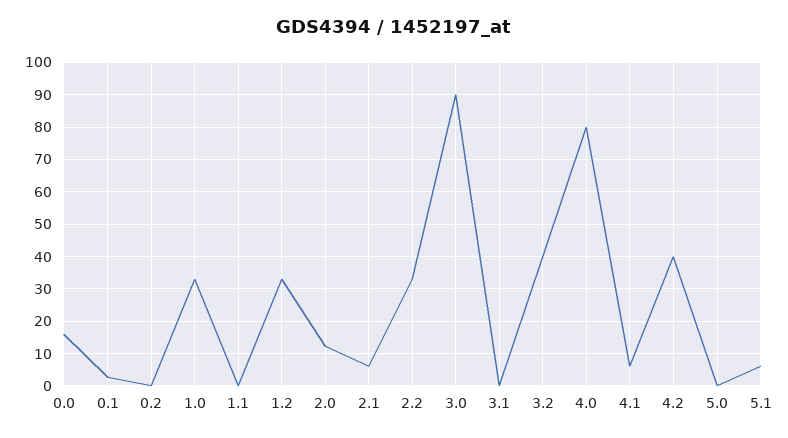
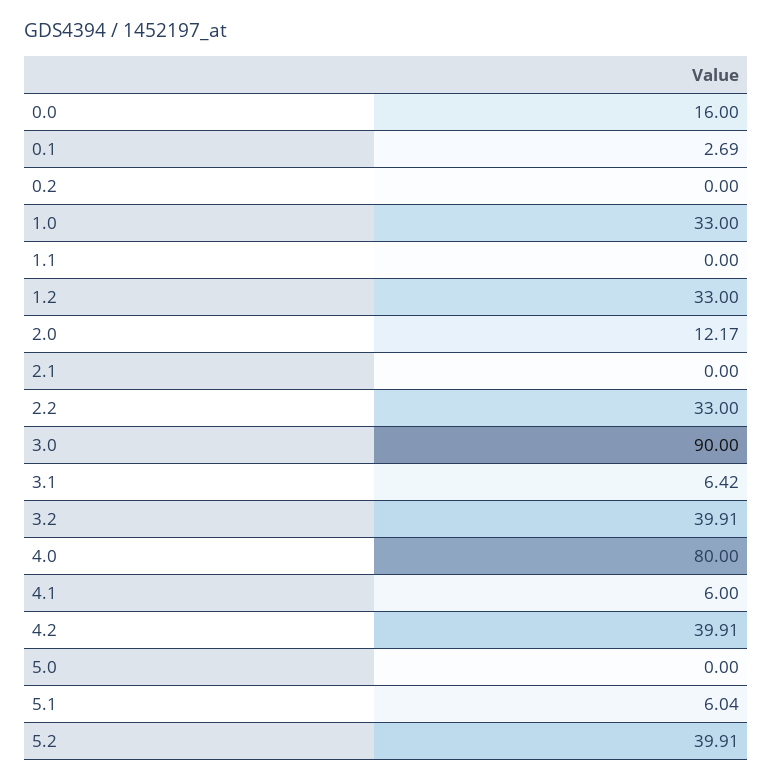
  {
    "0.0": 16,
    "0.1": 2.69,
    "0.2": 0,
    "1.0": 33,
    "1.1": 0,
    "1.2": 33,
    "2.0": 12.17,
-   "2.1": 6,
+   "2.1": 0,
    "2.2": 33,
    "3.0": 90,
-   "3.1": 0,
+   "3.1": 6.42,
    "3.2": 39.91,
    "4.0": 80,
    "4.1": 6,
    "4.2": 39.91,
    "5.0": 0,
-   "5.1": 6.04
+   "5.1": 6.04,
+   "5.2": 39.91
  }

